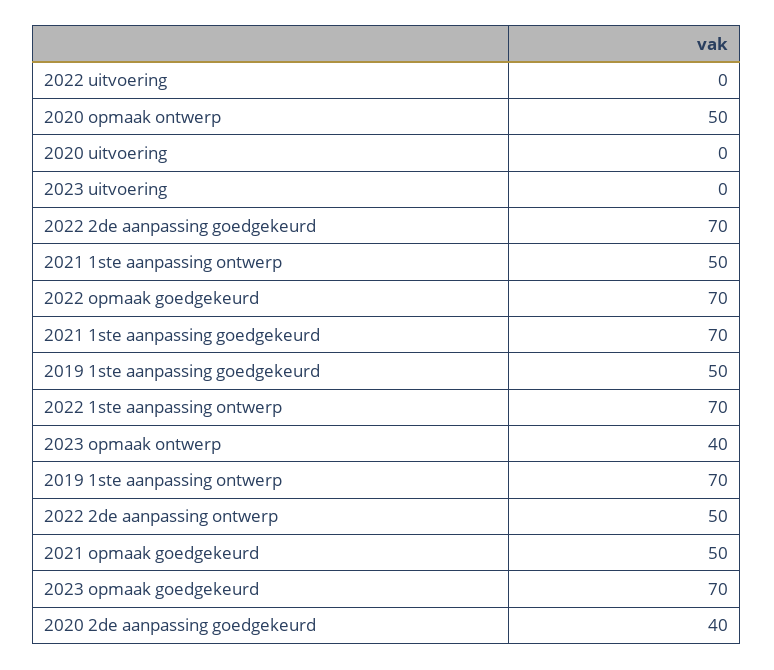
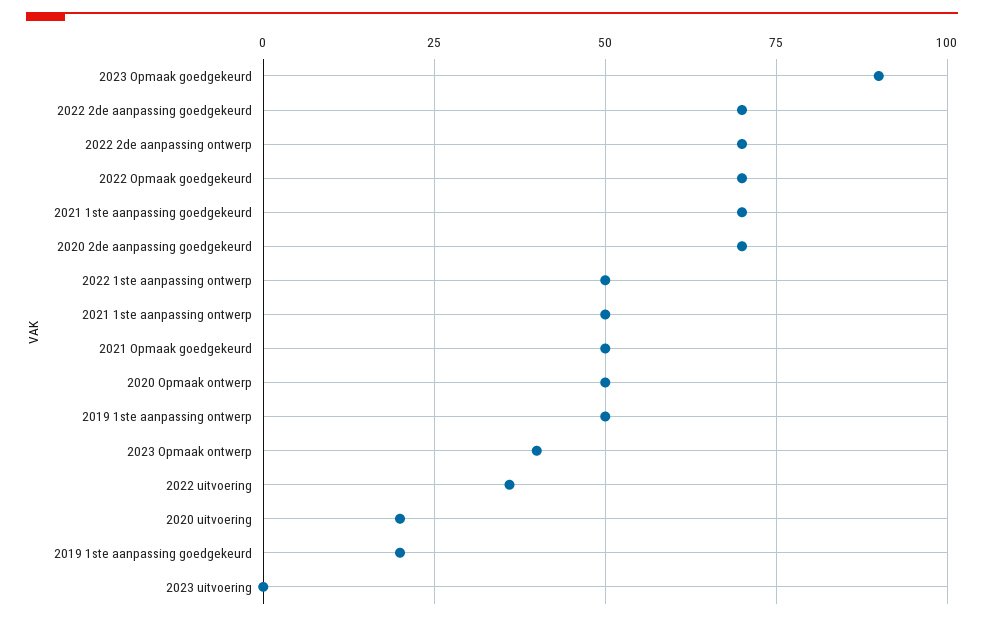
  {
-   "2022 uitvoering": 0,
+   "2022 uitvoering": 35,
    "2020 opmaak ontwerp": 50,
-   "2020 uitvoering": 0,
+   "2020 uitvoering": 20,
    "2023 uitvoering": 0,
    "2022 2de aanpassing goedgekeurd": 70,
    "2021 1ste aanpassing ontwerp": 50,
    "2022 opmaak goedgekeurd": 70,
    "2021 1ste aanpassing goedgekeurd": 70,
-   "2019 1ste aanpassing goedgekeurd": 50,
+   "2019 1ste aanpassing goedgekeurd": 20,
-   "2022 1ste aanpassing ontwerp": 70,
+   "2022 1ste aanpassing ontwerp": 50,
    "2023 opmaak ontwerp": 40,
-   "2019 1ste aanpassing ontwerp": 70,
+   "2019 1ste aanpassing ontwerp": 50,
-   "2022 2de aanpassing ontwerp": 50,
+   "2022 2de aanpassing ontwerp": 70,
    "2021 opmaak goedgekeurd": 50,
-   "2023 opmaak goedgekeurd": 70,
+   "2023 opmaak goedgekeurd": 90,
-   "2020 2de aanpassing goedgekeurd": 40
+   "2020 2de aanpassing goedgekeurd": 70
  }

